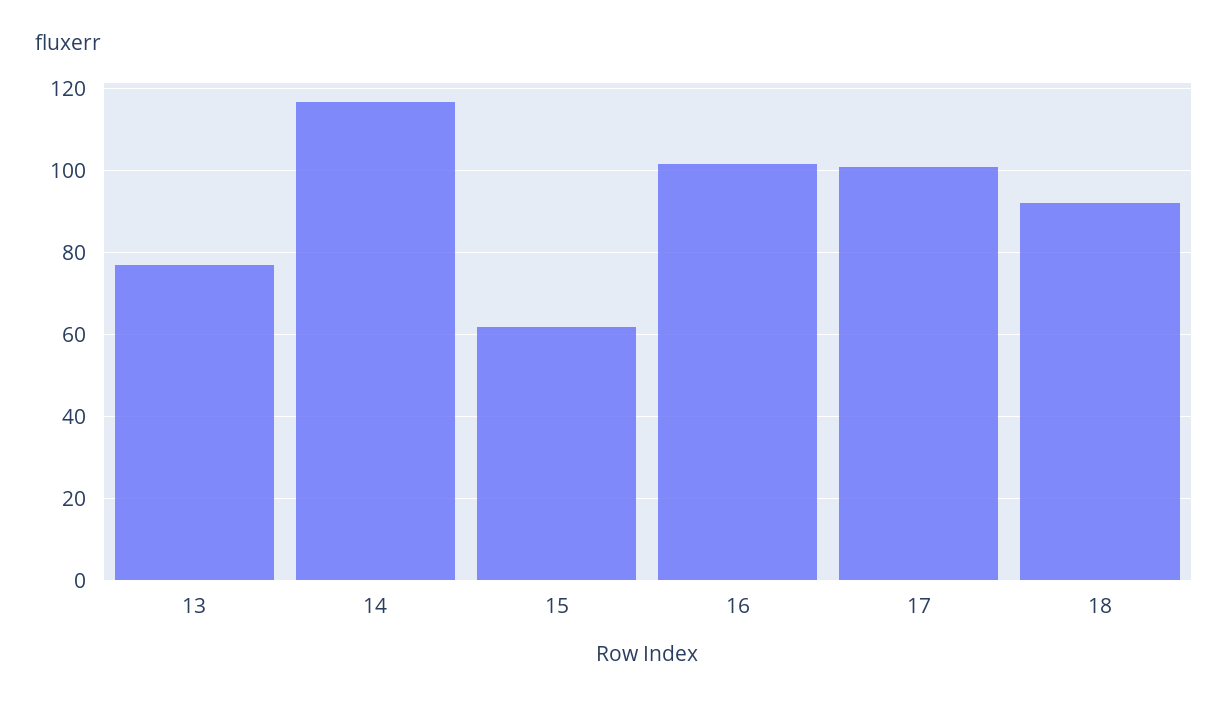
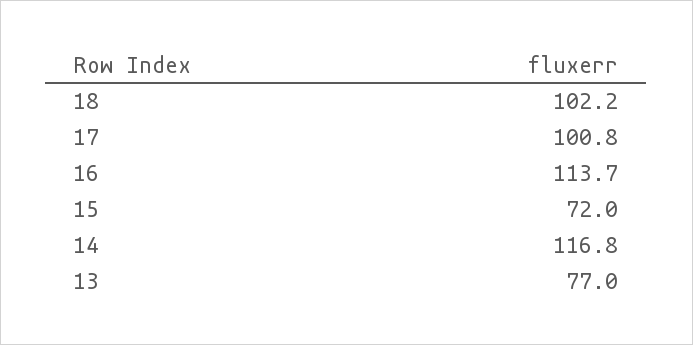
  {
    "13": 77,
    "14": 116.8,
-   "15": 62,
+   "15": 72,
-   "16": 102,
+   "16": 113.7,
    "17": 100.8,
-   "18": 92
+   "18": 102.2
  }

